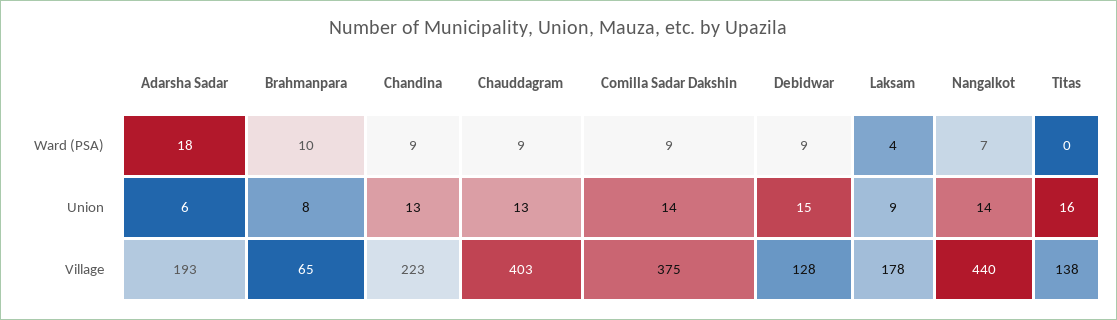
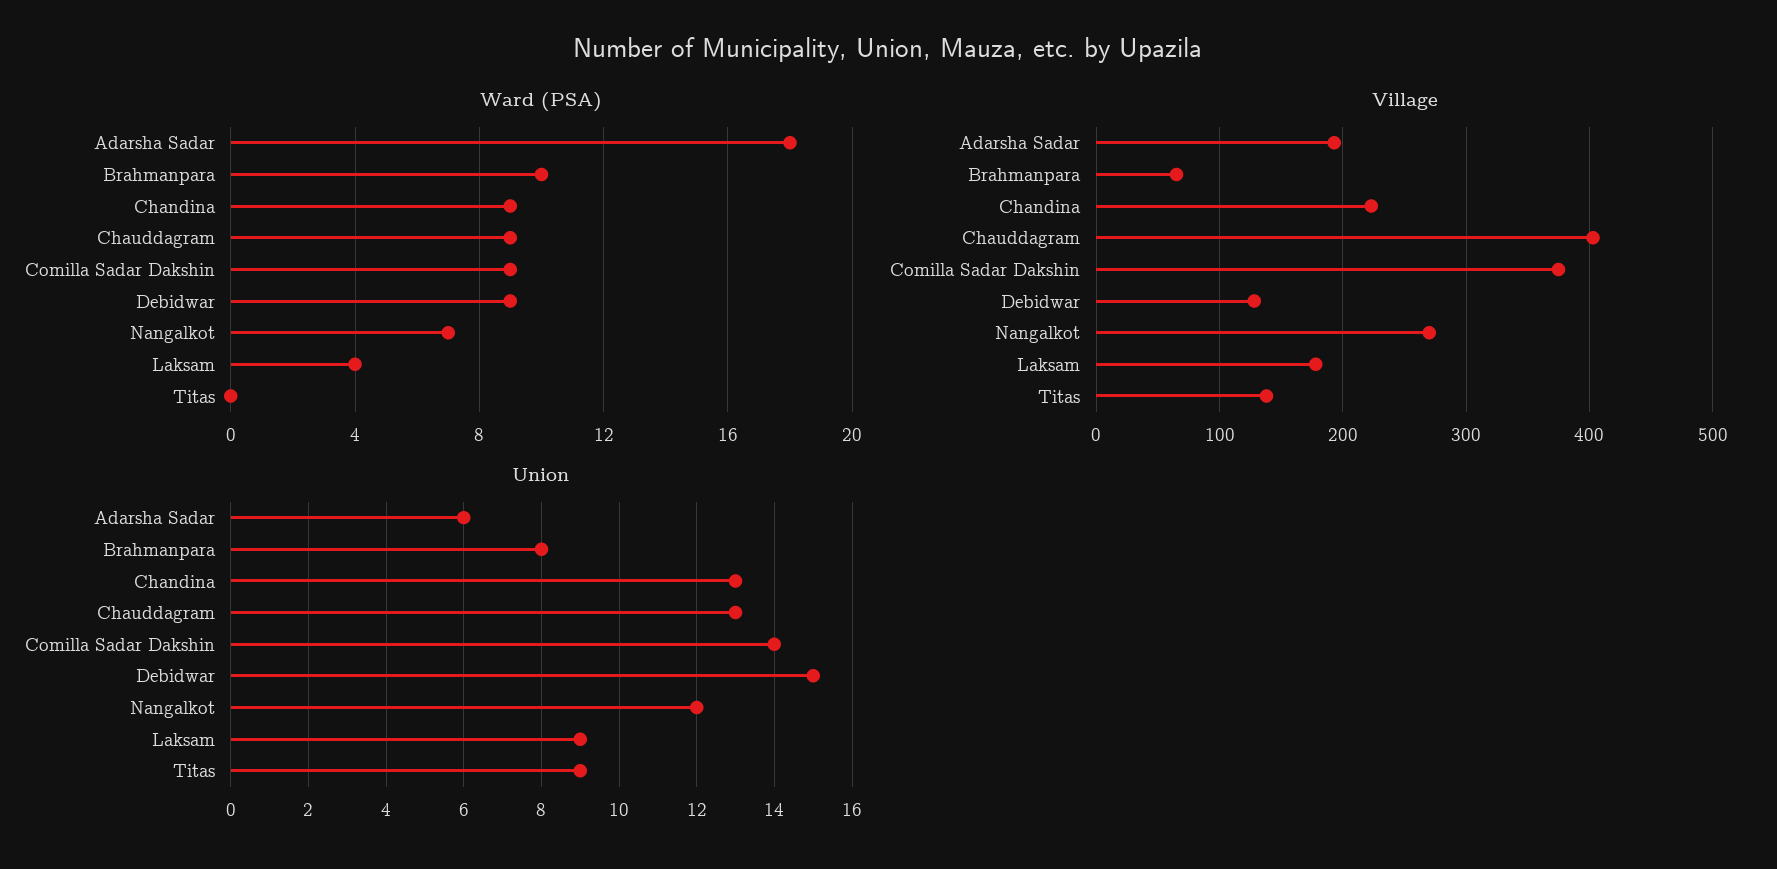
  {
    "Ward (PSA)": {
      "Adarsha Sadar": 18,
      "Brahmanpara": 10,
      "Chandina": 9,
      "Chauddagram": 9,
      "Comilla Sadar Dakshin": 9,
      "Debidwar": 9,
      "Laksam": 4,
      "Nangalkot": 7,
      "Titas": 0
    },
    "Union": {
      "Adarsha Sadar": 6,
      "Brahmanpara": 8,
      "Chandina": 13,
      "Chauddagram": 13,
      "Comilla Sadar Dakshin": 14,
      "Debidwar": 15,
      "Laksam": 9,
-     "Nangalkot": 14,
+     "Nangalkot": 12,
-     "Titas": 16
+     "Titas": 9
    },
    "Village": {
      "Adarsha Sadar": 193,
      "Brahmanpara": 65,
      "Chandina": 223,
      "Chauddagram": 403,
      "Comilla Sadar Dakshin": 375,
      "Debidwar": 128,
      "Laksam": 178,
-     "Nangalkot": 440,
+     "Nangalkot": 270,
      "Titas": 138
    }
  }

